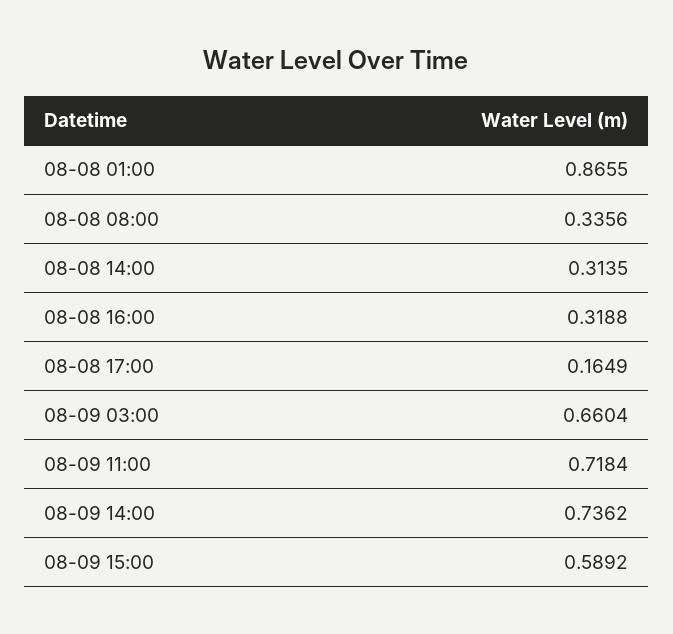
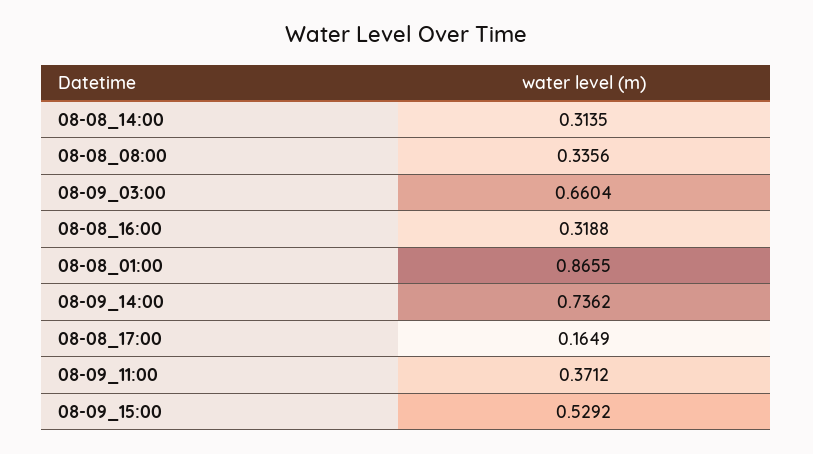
  {
    "08-08 01:00": 0.8655,
    "08-08 08:00": 0.3356,
    "08-08 14:00": 0.3135,
    "08-08 16:00": 0.3188,
    "08-08 17:00": 0.1649,
    "08-09 03:00": 0.6604,
-   "08-09 11:00": 0.7184,
+   "08-09 11:00": 0.3712,
    "08-09 14:00": 0.7362,
-   "08-09 15:00": 0.5892
+   "08-09 15:00": 0.5292
  }

